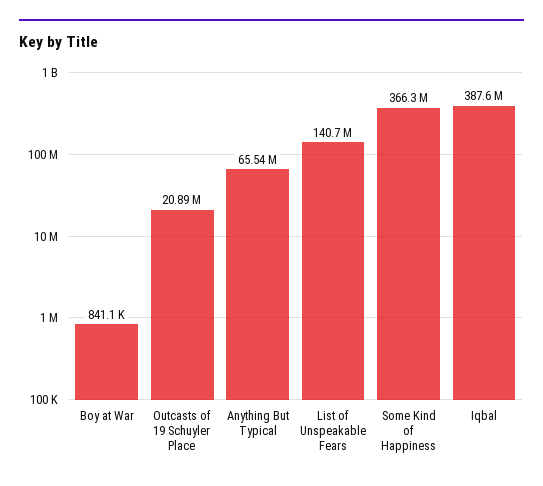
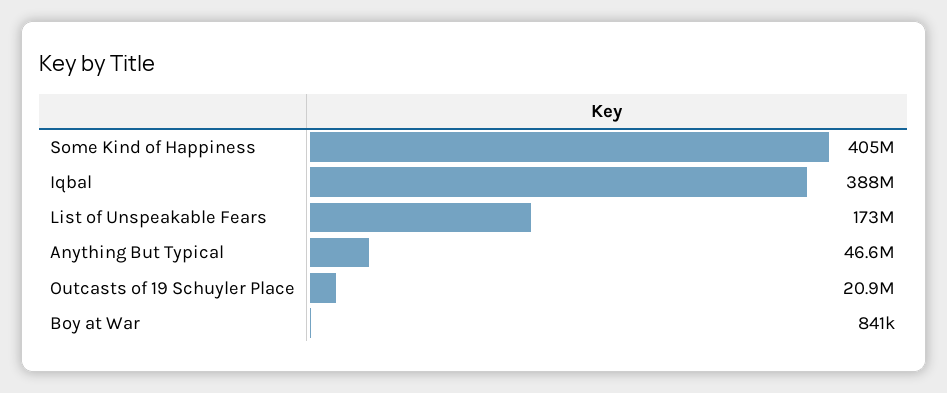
  {
    "Boy at War": 841100,
    "Outcasts of 19 Schuyler Place": 20890000,
-   "Anything But Typical": 65540000,
+   "Anything But Typical": 46600000,
-   "List of Unspeakable Fears": 140700000,
+   "List of Unspeakable Fears": 173000000,
-   "Some Kind of Happiness": 366300000,
+   "Some Kind of Happiness": 405000000,
    "Iqbal": 387600000
  }

